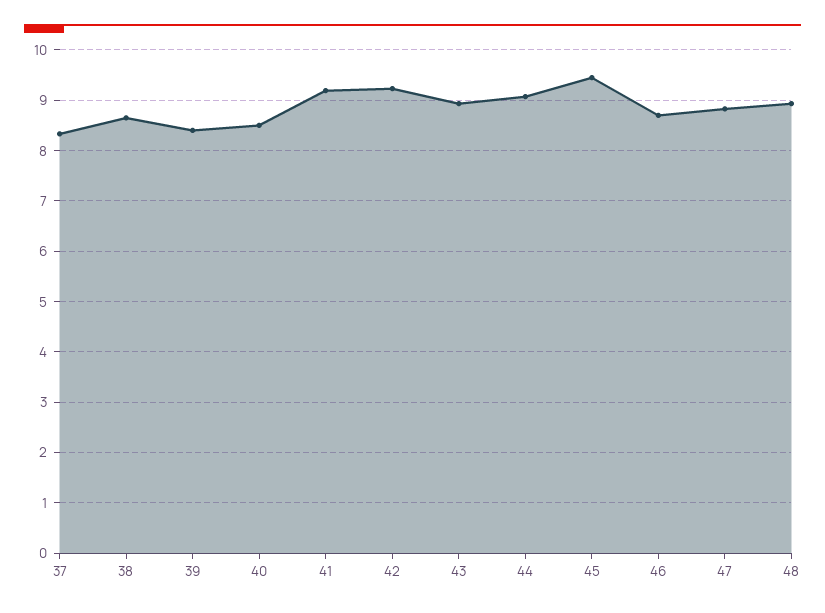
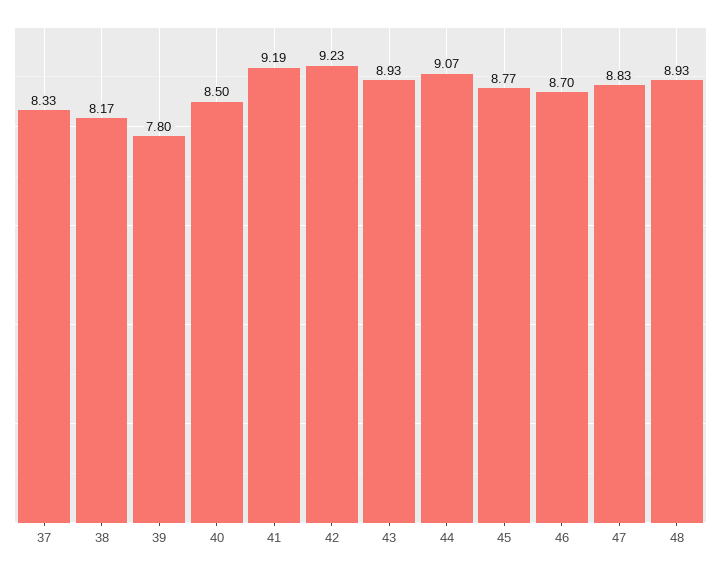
  {
    "37": 8.33,
-   "38": 8.6,
+   "38": 8.17,
-   "39": 8.4,
+   "39": 7.8,
    "40": 8.5,
    "41": 9.19,
    "42": 9.23,
    "43": 8.93,
    "44": 9.07,
-   "45": 9.4,
+   "45": 8.77,
    "46": 8.7,
    "47": 8.83,
    "48": 8.93
  }

